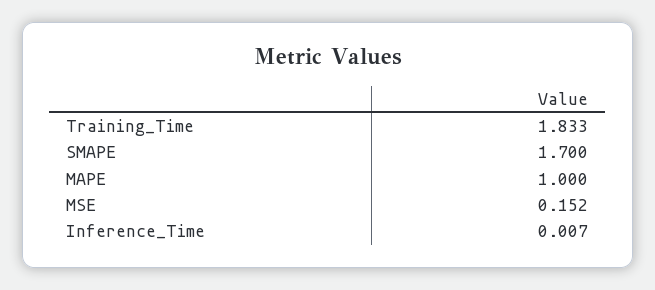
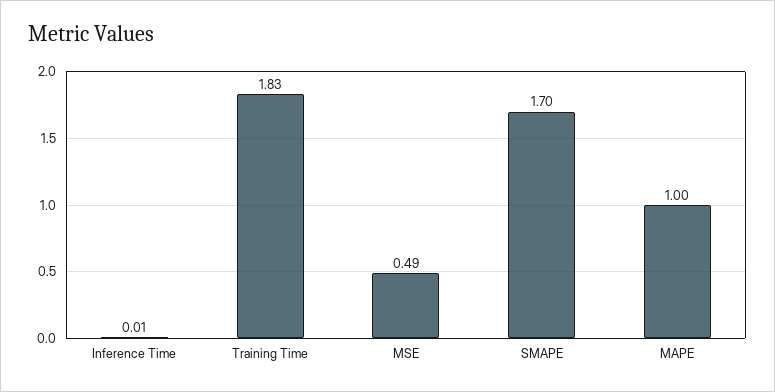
  {
    "Training_Time": 1.833,
    "SMAPE": 1.7,
    "MAPE": 1,
-   "MSE": 0.152,
+   "MSE": 0.49,
    "Inference_Time": 0.007
  }

